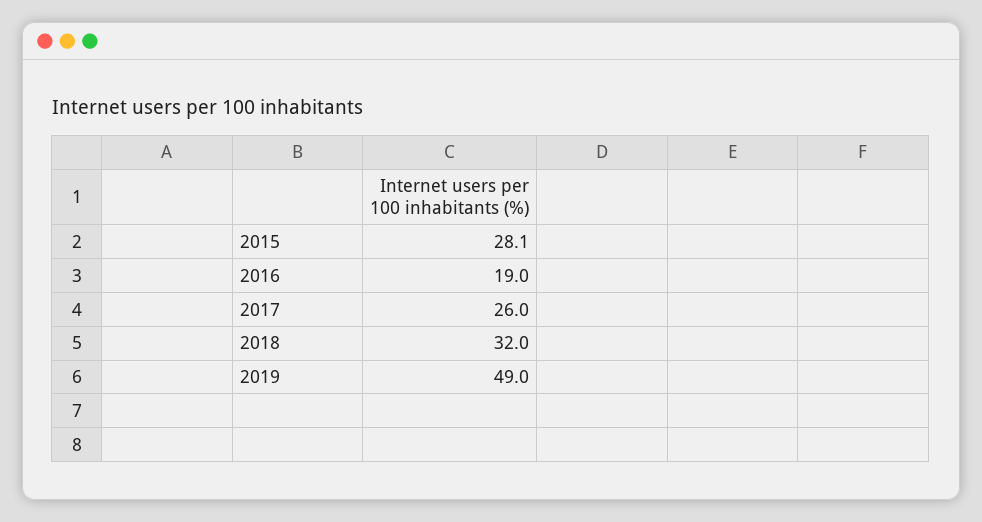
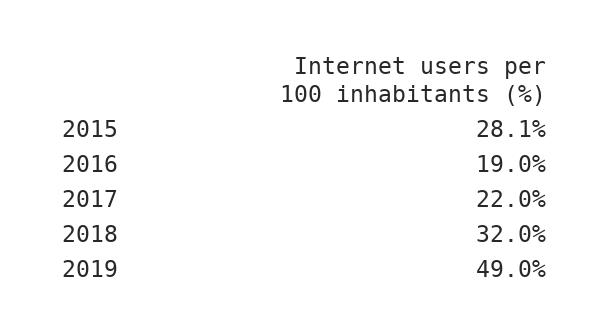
  {
    "2015": 28.1,
    "2016": 19,
-   "2017": 26,
+   "2017": 22,
    "2018": 32,
    "2019": 49
  }

